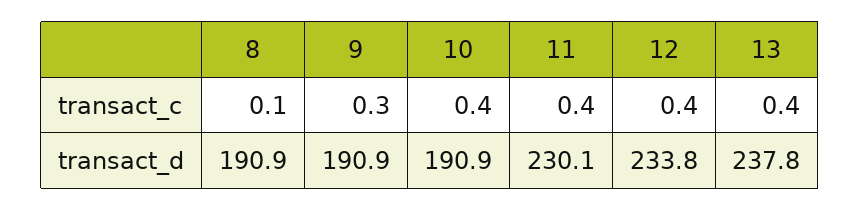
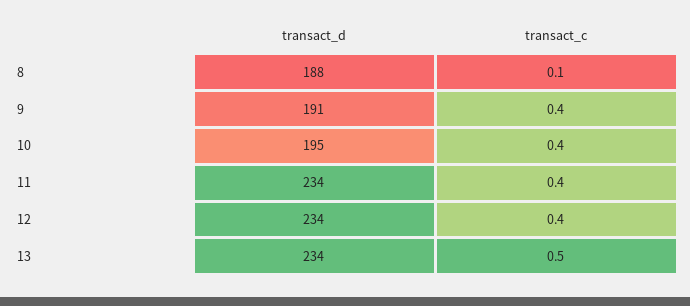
  {
    "8": {
      "transact_c": 0.1,
-     "transact_d": 190.9
+     "transact_d": 188
    },
    "9": {
-     "transact_c": 0.3,
+     "transact_c": 0.4,
      "transact_d": 190.9
    },
    "10": {
      "transact_c": 0.4,
-     "transact_d": 190.9
+     "transact_d": 195
    },
    "11": {
      "transact_c": 0.4,
-     "transact_d": 230.1
+     "transact_d": 234
    },
    "12": {
      "transact_c": 0.4,
      "transact_d": 233.8
    },
    "13": {
-     "transact_c": 0.4,
+     "transact_c": 0.5,
-     "transact_d": 237.8
+     "transact_d": 234
    }
  }

